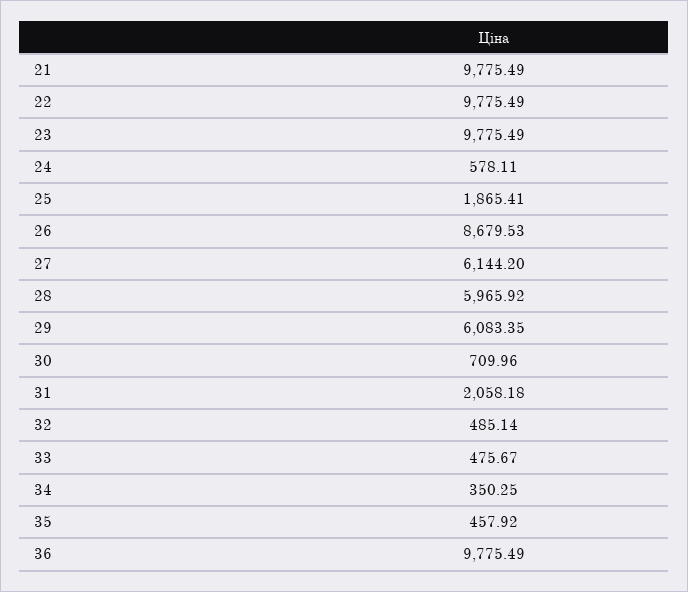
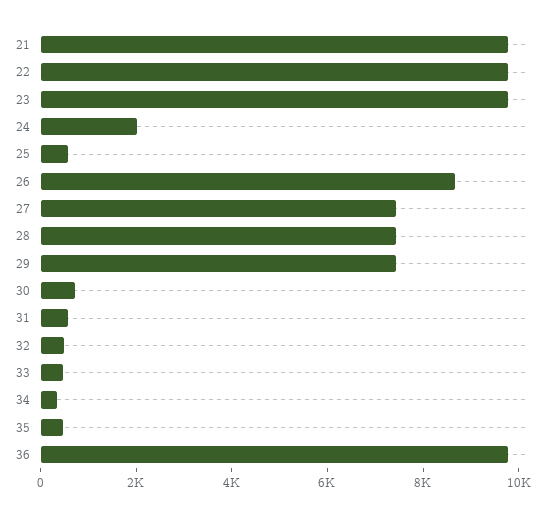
  {
    "21": 9775.49,
    "22": 9775.49,
    "23": 9775.49,
-   "24": 578.11,
+   "24": 2000,
-   "25": 1865.41,
+   "25": 500,
    "26": 8679.53,
-   "27": 6144.2,
+   "27": 7500,
-   "28": 5965.92,
+   "28": 7500,
-   "29": 6083.35,
+   "29": 7500,
    "30": 709.96,
-   "31": 2058.18,
+   "31": 500,
    "32": 485.14,
    "33": 475.67,
    "34": 350.25,
    "35": 457.92,
    "36": 9775.49
  }

